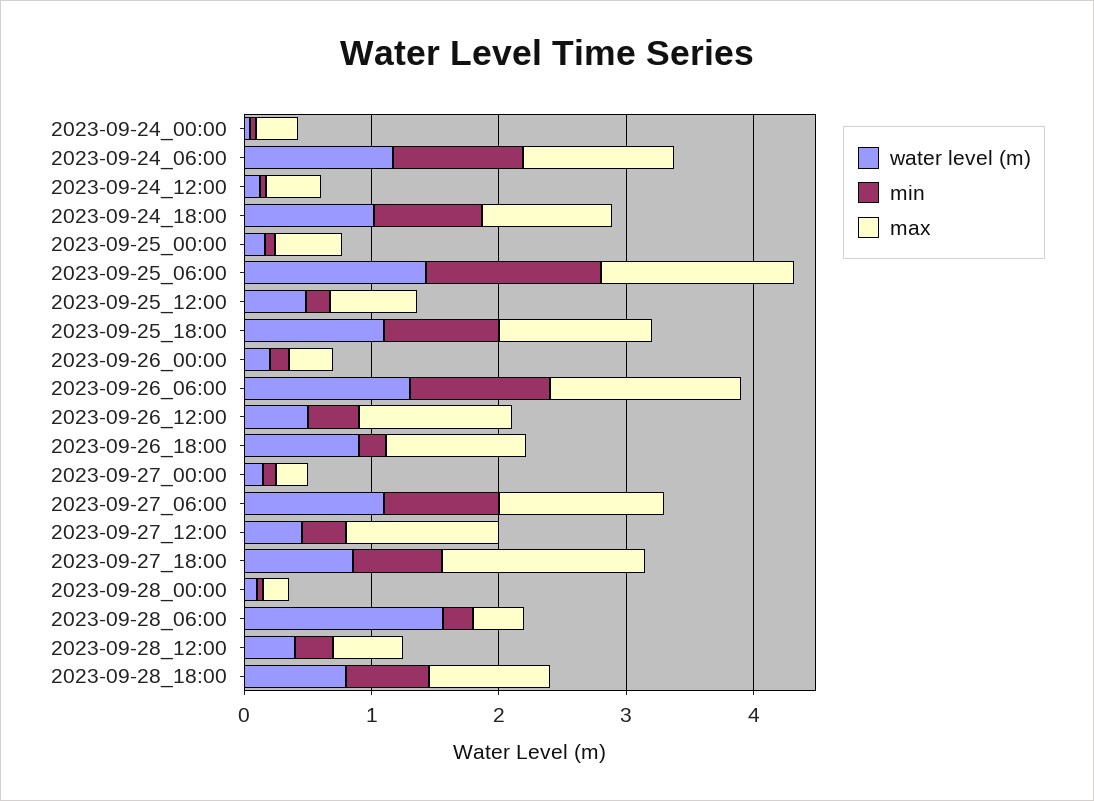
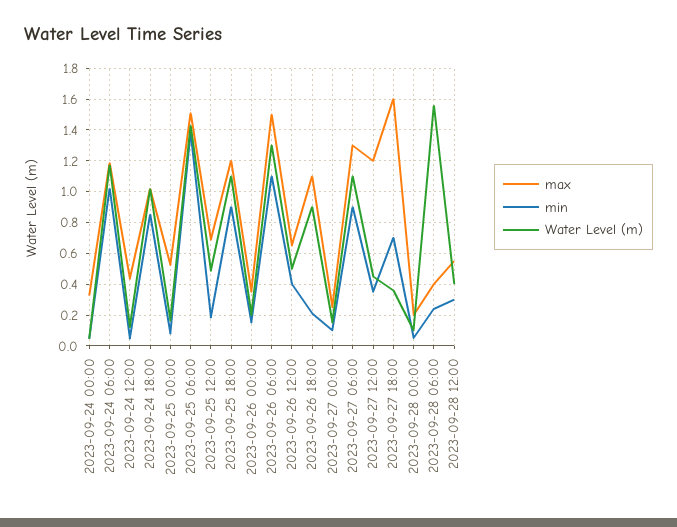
  {
    "water level (m)": {
      "2023-09-24_00:00": 0.05,
      "2023-09-24_06:00": 1.15,
      "2023-09-24_12:00": 0.1,
      "2023-09-24_18:00": 1,
      "2023-09-25_00:00": 0.15,
      "2023-09-25_06:00": 1.45,
      "2023-09-25_12:00": 0.5,
      "2023-09-25_18:00": 1.1,
      "2023-09-26_00:00": 0.2,
      "2023-09-26_06:00": 1.3,
      "2023-09-26_12:00": 0.5,
      "2023-09-26_18:00": 0.9,
      "2023-09-27_00:00": 0.15,
      "2023-09-27_06:00": 1.1,
      "2023-09-27_12:00": 0.45,
-     "2023-09-27_18:00": 0.8,
+     "2023-09-27_18:00": 0.35,
      "2023-09-28_00:00": 0.1,
      "2023-09-28_06:00": 1.55,
-     "2023-09-28_12:00": 0.4,
+     "2023-09-28_12:00": 0.4
-     "2023-09-28_18:00": 0.8
    },
    "min": {
      "2023-09-24_00:00": 0.05,
      "2023-09-24_06:00": 1,
      "2023-09-24_12:00": 0.05,
      "2023-09-24_18:00": 0.85,
      "2023-09-25_00:00": 0.1,
      "2023-09-25_06:00": 1.4,
      "2023-09-25_12:00": 0.2,
      "2023-09-25_18:00": 0.9,
      "2023-09-26_00:00": 0.15,
      "2023-09-26_06:00": 1.1,
      "2023-09-26_12:00": 0.4,
      "2023-09-26_18:00": 0.2,
      "2023-09-27_00:00": 0.1,
      "2023-09-27_06:00": 0.9,
      "2023-09-27_12:00": 0.35,
      "2023-09-27_18:00": 0.7,
      "2023-09-28_00:00": 0.05,
      "2023-09-28_06:00": 0.25,
-     "2023-09-28_12:00": 0.3,
+     "2023-09-28_12:00": 0.3
-     "2023-09-28_18:00": 0.6
    },
    "max": {
      "2023-09-24_00:00": 0.35,
      "2023-09-24_06:00": 1.2,
      "2023-09-24_12:00": 0.45,
      "2023-09-24_18:00": 1,
      "2023-09-25_00:00": 0.5,
      "2023-09-25_06:00": 1.5,
      "2023-09-25_12:00": 0.7,
      "2023-09-25_18:00": 1.2,
      "2023-09-26_00:00": 0.35,
      "2023-09-26_06:00": 1.5,
-     "2023-09-26_12:00": 1.2,
+     "2023-09-26_12:00": 0.65,
      "2023-09-26_18:00": 1.1,
      "2023-09-27_00:00": 0.25,
      "2023-09-27_06:00": 1.3,
      "2023-09-27_12:00": 1.2,
      "2023-09-27_18:00": 1.6,
      "2023-09-28_00:00": 0.2,
      "2023-09-28_06:00": 0.4,
-     "2023-09-28_12:00": 0.55,
+     "2023-09-28_12:00": 0.55
-     "2023-09-28_18:00": 1
    }
  }

